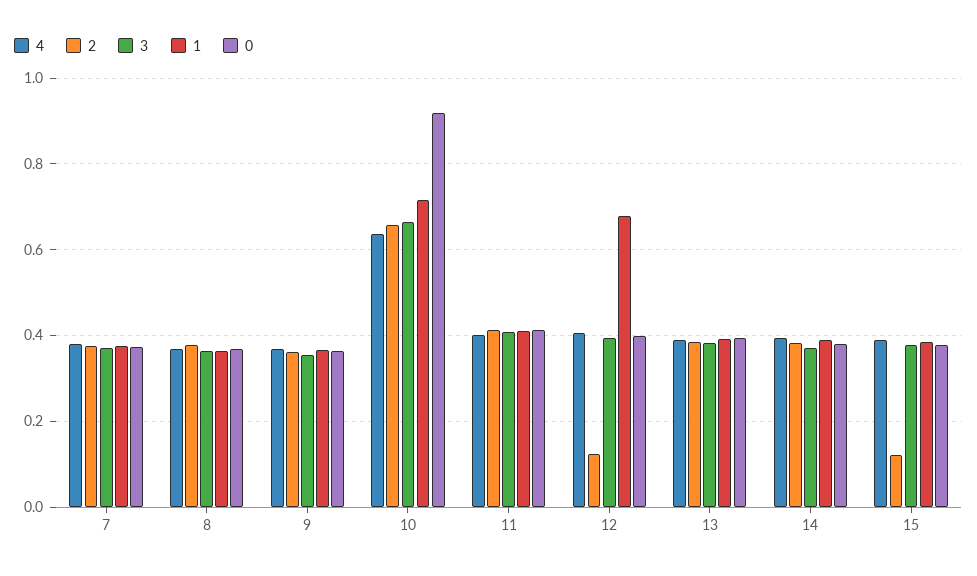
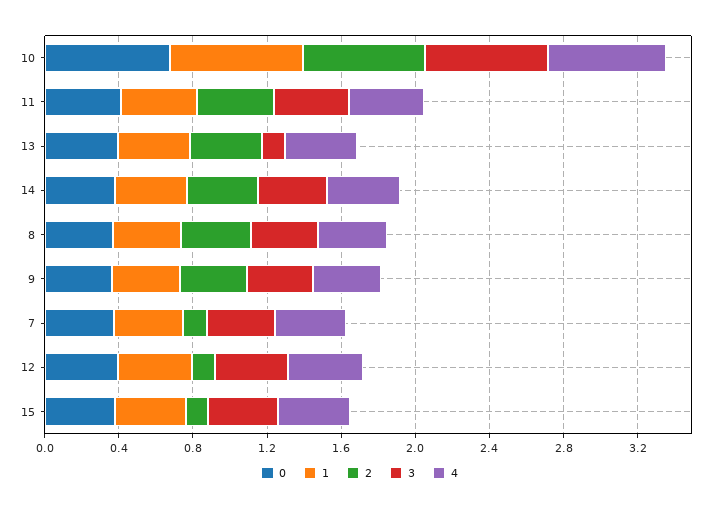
  {
    "4": {
      "7": 0.38,
      "8": 0.36,
      "9": 0.36,
      "10": 0.64,
      "11": 0.4,
      "12": 0.4,
      "13": 0.4,
      "14": 0.4,
      "15": 0.38
    },
    "2": {
-     "7": 0.38,
+     "7": 0.1,
      "8": 0.38,
      "9": 0.36,
      "10": 0.66,
      "11": 0.42,
      "12": 0.12,
      "13": 0.38,
      "14": 0.38,
      "15": 0.12
    },
    "3": {
      "7": 0.36,
      "8": 0.36,
      "9": 0.36,
      "10": 0.66,
      "11": 0.4,
      "12": 0.4,
-     "13": 0.38,
+     "13": 0.1,
      "14": 0.38,
      "15": 0.38
    },
    "1": {
      "7": 0.38,
      "8": 0.36,
      "9": 0.36,
      "10": 0.72,
      "11": 0.42,
-     "12": 0.68,
+     "12": 0.4,
      "13": 0.4,
      "14": 0.38,
      "15": 0.38
    },
    "0": {
      "7": 0.38,
      "8": 0.36,
      "9": 0.36,
-     "10": 0.92,
+     "10": 0.7,
      "11": 0.42,
      "12": 0.4,
      "13": 0.4,
      "14": 0.38,
      "15": 0.38
    }
  }

